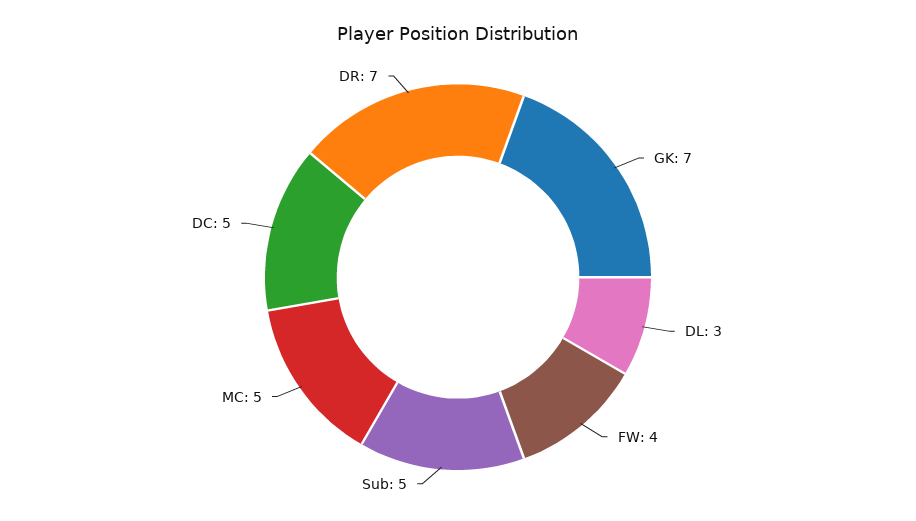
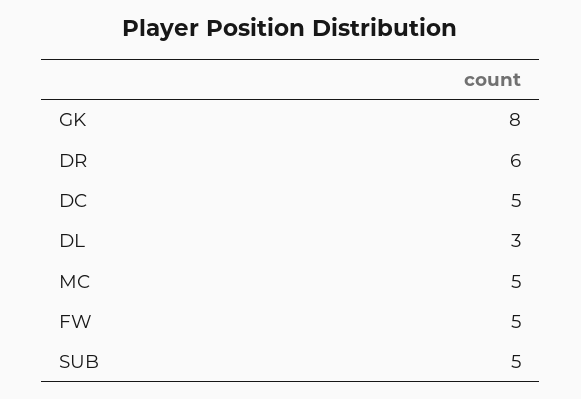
  {
-   "GK": 7,
+   "GK": 8,
    "DL": 3,
-   "FW": 4,
+   "FW": 5,
    "Sub": 5,
    "MC": 5,
    "DC": 5,
-   "DR": 7
+   "DR": 6
  }

